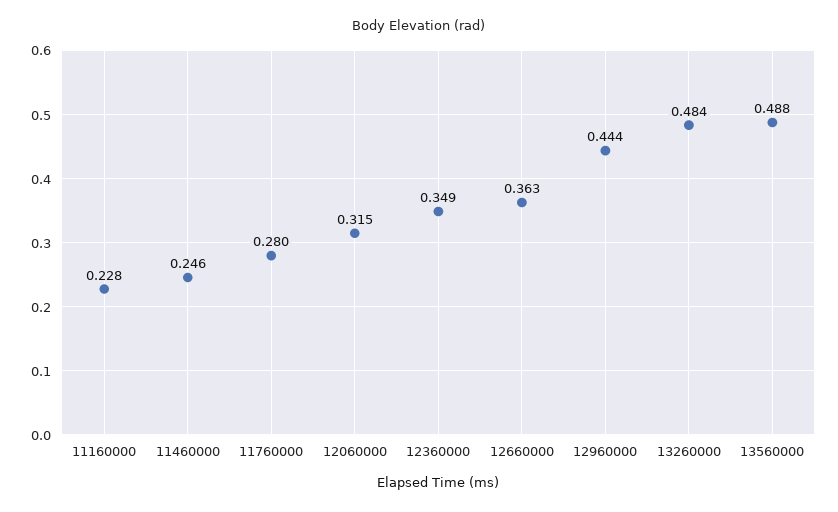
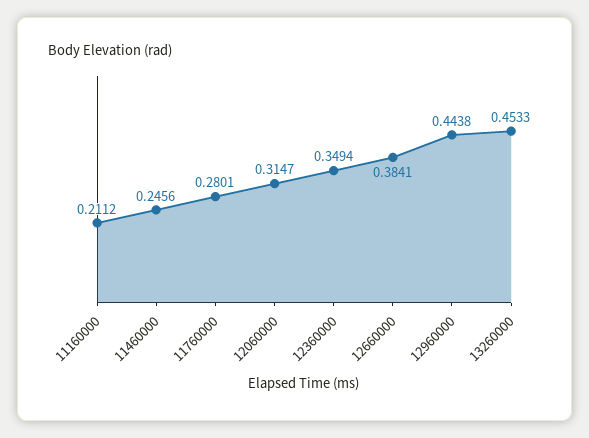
  {
-   "11160000": 0.228,
+   "11160000": 0.2112,
    "11460000": 0.2456,
    "11760000": 0.2801,
    "12060000": 0.3147,
    "12360000": 0.3494,
-   "12660000": 0.363,
+   "12660000": 0.3841,
    "12960000": 0.4438,
-   "13260000": 0.484,
+   "13260000": 0.4533
-   "13560000": 0.488
  }

